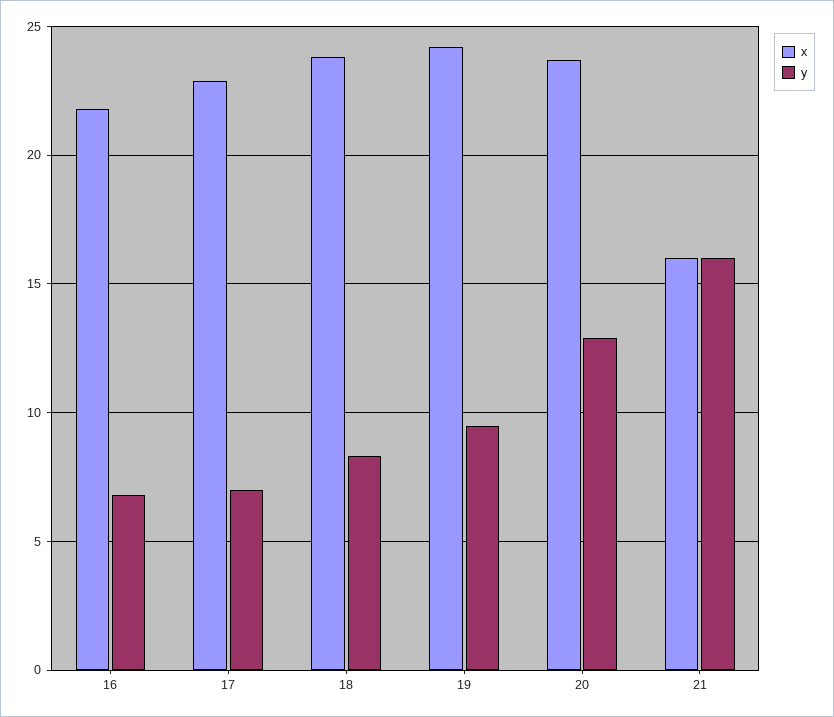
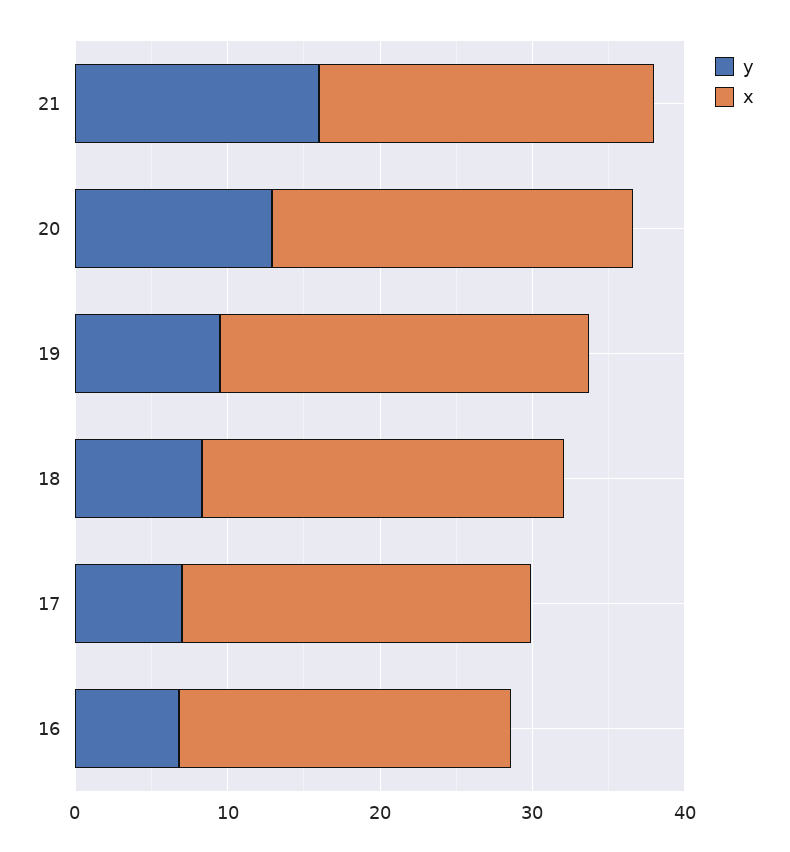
  {
    "x": {
      "16": 22,
      "17": 23,
      "18": 24,
      "19": 24,
      "20": 23.5,
-     "21": 16
+     "21": 22
    },
    "y": {
      "16": 7,
      "17": 7,
      "18": 8.5,
      "19": 9.5,
      "20": 13,
      "21": 16
    }
  }

